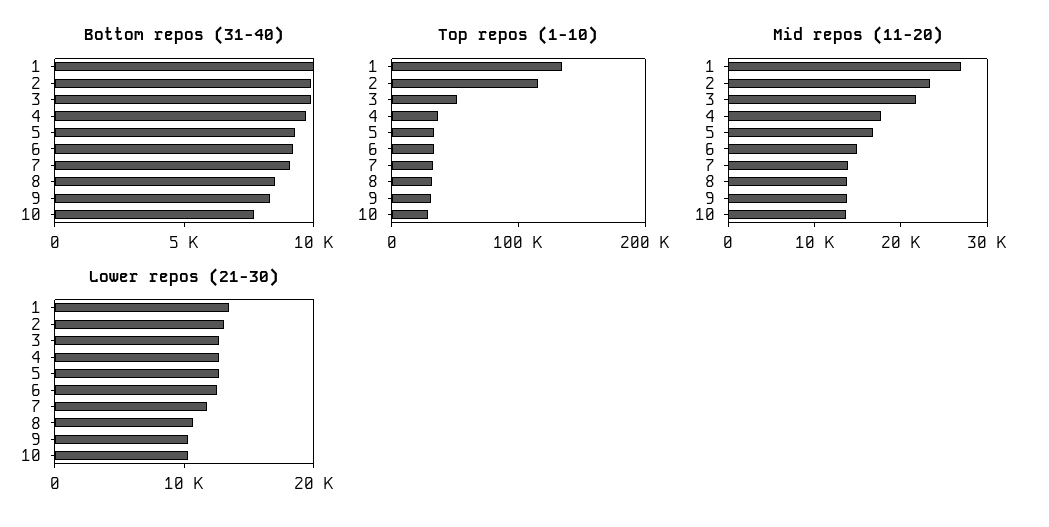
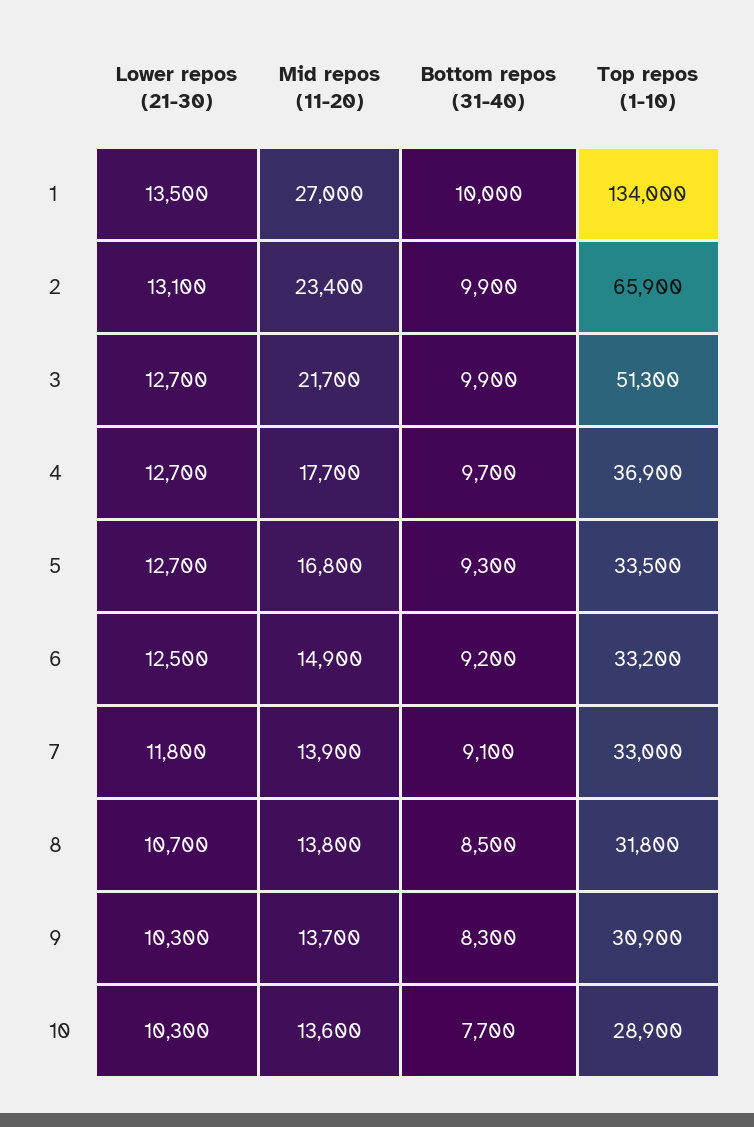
  {
    "Bottom repos (31-40)": {
      "1": 10000,
      "2": 9900,
      "3": 9900,
      "4": 9700,
      "5": 9300,
      "6": 9200,
      "7": 9100,
      "8": 8500,
      "9": 8300,
      "10": 7700
    },
    "Top repos (1-10)": {
      "1": 134000,
-     "2": 120000,
+     "2": 65900,
      "3": 51300,
      "4": 36900,
      "5": 33500,
      "6": 33200,
      "7": 33000,
      "8": 31800,
      "9": 30900,
      "10": 28900
    },
    "Mid repos (11-20)": {
      "1": 27000,
      "2": 23400,
      "3": 21700,
      "4": 17700,
      "5": 16800,
      "6": 14900,
      "7": 13900,
      "8": 13800,
      "9": 13700,
      "10": 13600
    },
    "Lower repos (21-30)": {
      "1": 13500,
      "2": 13100,
      "3": 12700,
      "4": 12700,
      "5": 12700,
      "6": 12500,
      "7": 11800,
      "8": 10700,
      "9": 10300,
      "10": 10300
    }
  }

